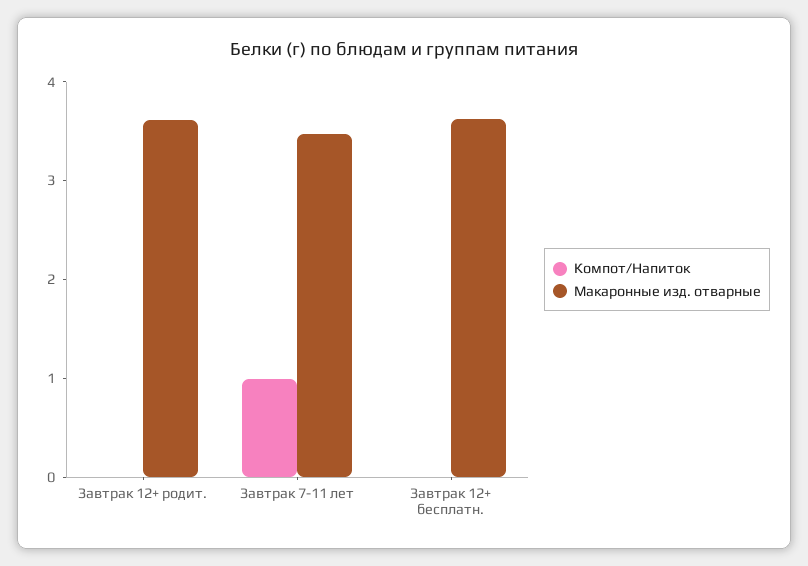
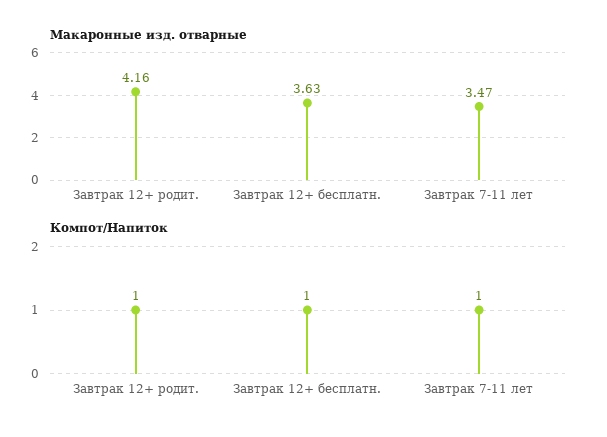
  {
    "Компот/Напиток": {
-     "Завтрак 12+ родит.": 0,
+     "Завтрак 12+ родит.": 1,
      "Завтрак 7-11 лет": 1,
-     "Завтрак 12+ бесплатн.": 0
+     "Завтрак 12+ бесплатн.": 1
    },
    "Макаронные изд. отварные": {
-     "Завтрак 12+ родит.": 3.6,
+     "Завтрак 12+ родит.": 4.16,
      "Завтрак 7-11 лет": 3.47,
      "Завтрак 12+ бесплатн.": 3.63
    }
  }

